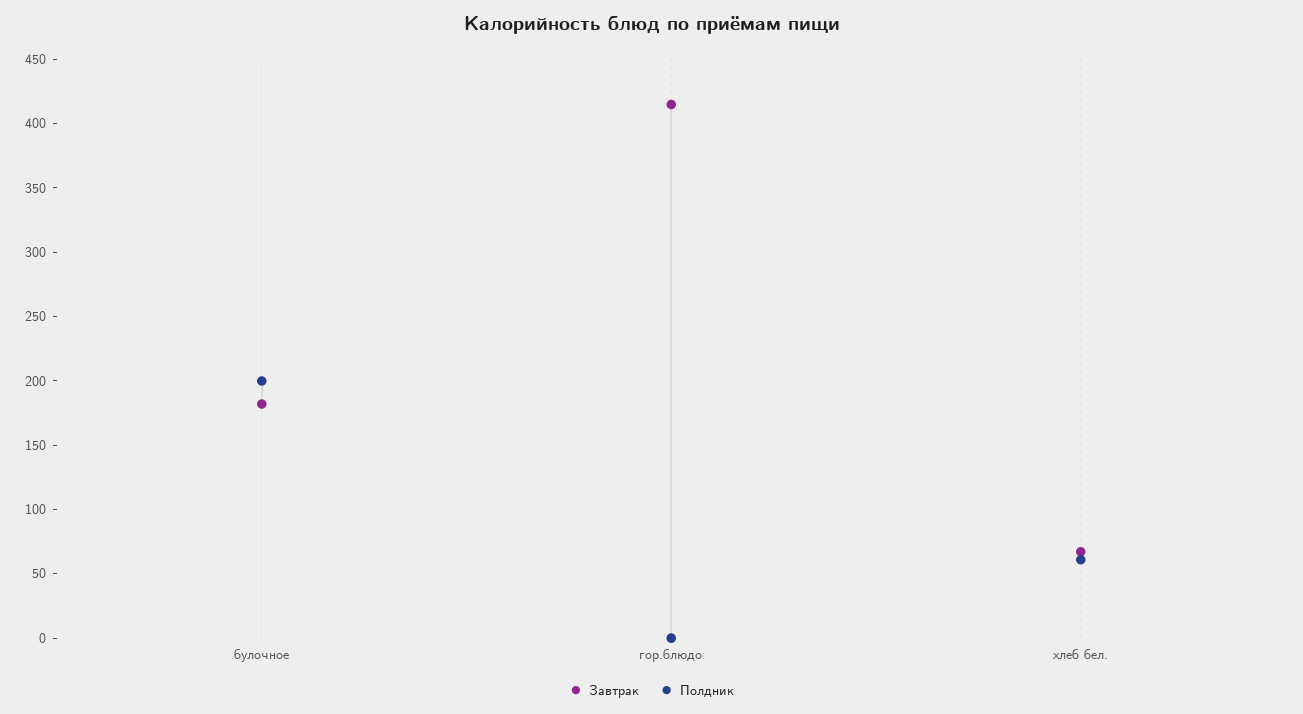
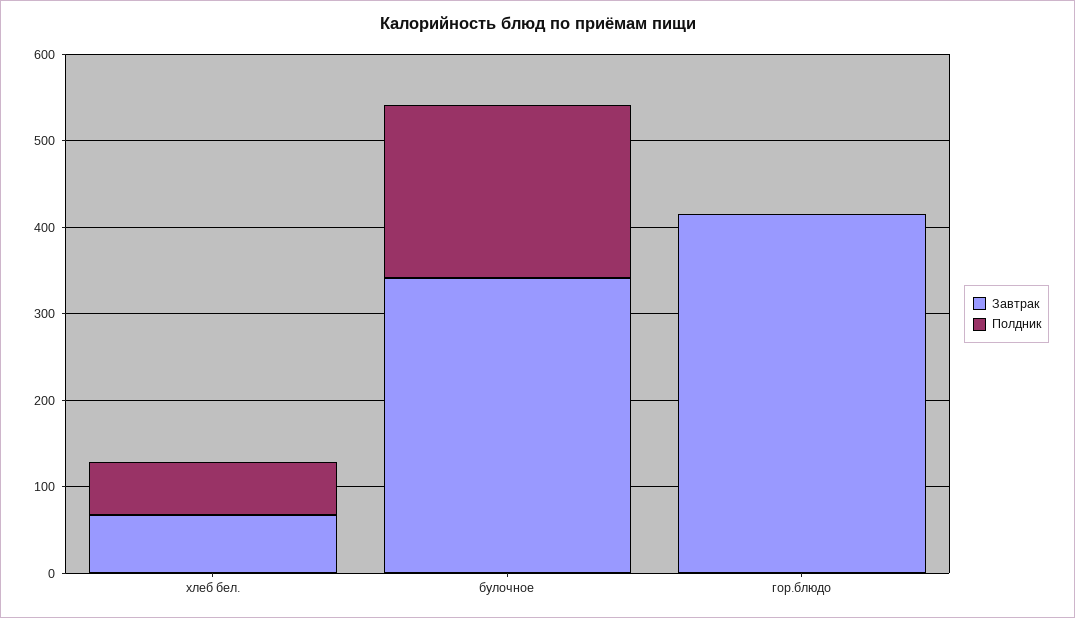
  {
    "Завтрак": {
-     "булочное": 180,
+     "булочное": 340,
      "гор.блюдо": 420,
      "хлеб бел.": 70
    },
    "Полдник": {
      "булочное": 200,
      "гор.блюдо": 0,
      "хлеб бел.": 60
    }
  }

